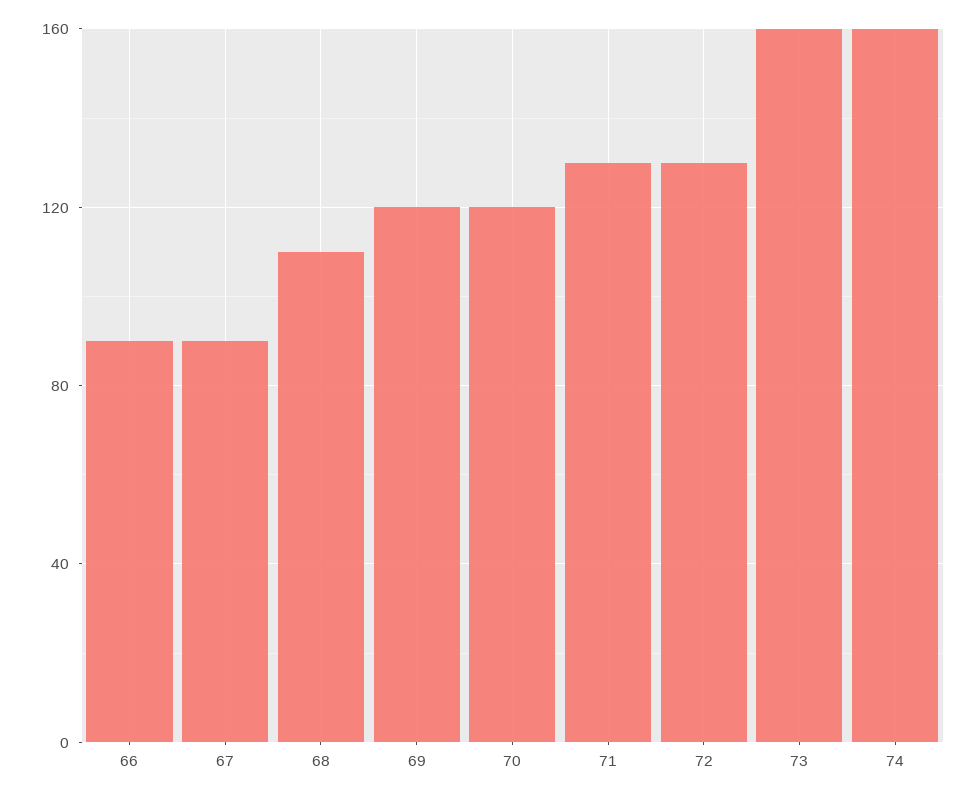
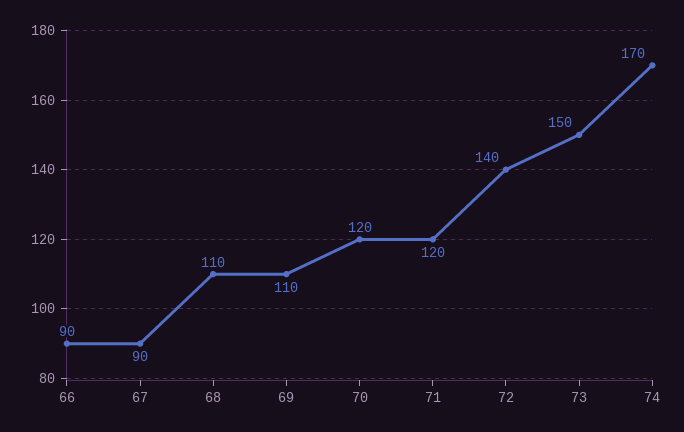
  {
    "66": 90,
    "67": 90,
    "68": 110,
-   "69": 120,
+   "69": 110,
    "70": 120,
-   "71": 130,
+   "71": 120,
-   "72": 130,
+   "72": 140,
-   "73": 160,
+   "73": 150,
-   "74": 160
+   "74": 170
  }

